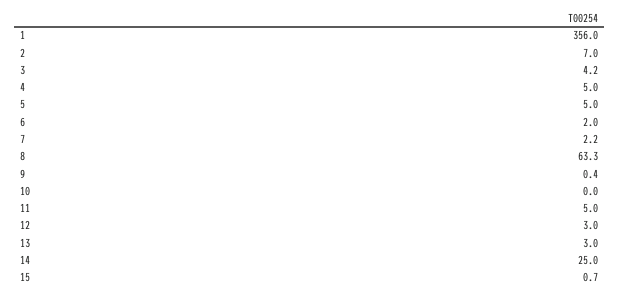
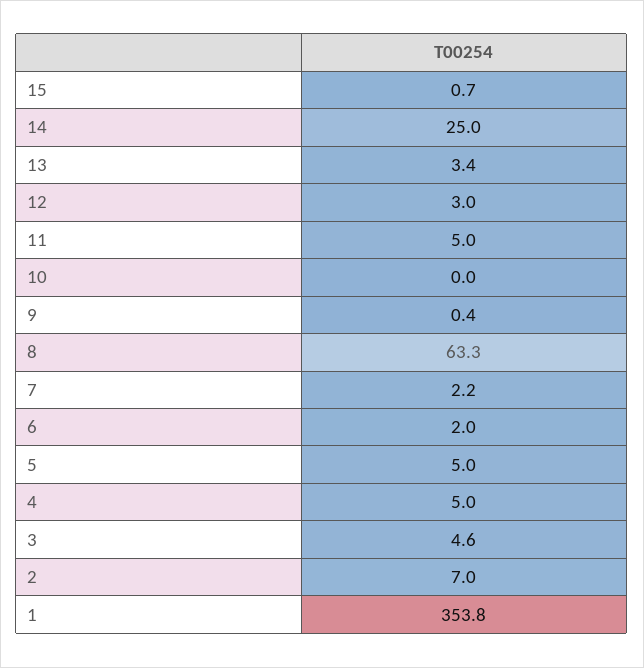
  {
-   "1": 356,
+   "1": 353.8,
    "2": 7,
-   "3": 4.2,
+   "3": 4.6,
    "4": 5,
    "5": 5,
    "6": 2,
    "7": 2.2,
    "8": 63.3,
    "9": 0.4,
    "10": 0,
    "11": 5,
    "12": 3,
-   "13": 3,
+   "13": 3.4,
    "14": 25,
    "15": 0.7
  }

